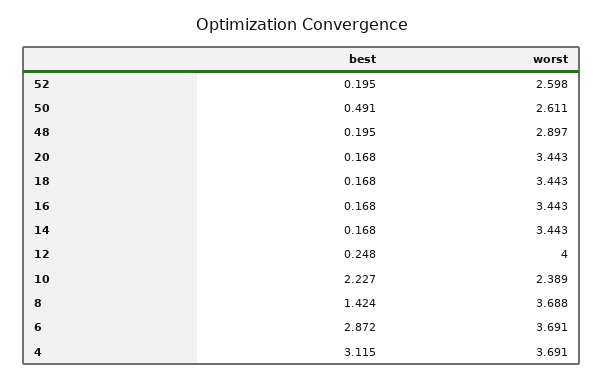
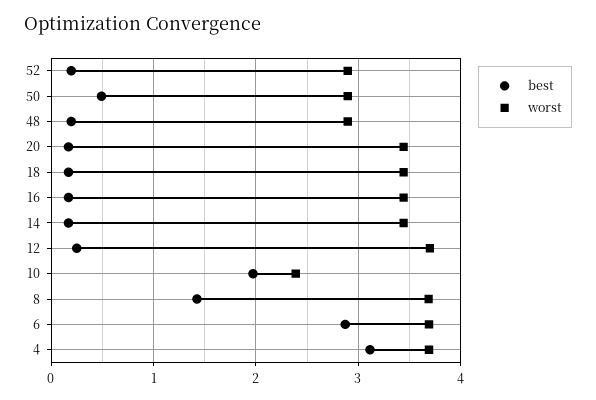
  {
    "best": {
      "52": 0.195,
      "50": 0.491,
      "48": 0.195,
      "20": 0.168,
      "18": 0.168,
      "16": 0.168,
      "14": 0.168,
      "12": 0.248,
-     "10": 2.227,
+     "10": 2,
      "8": 1.424,
      "6": 2.872,
      "4": 3.115
    },
    "worst": {
-     "52": 2.598,
+     "52": 2.9,
-     "50": 2.611,
+     "50": 2.9,
      "48": 2.897,
      "20": 3.443,
      "18": 3.443,
      "16": 3.443,
      "14": 3.443,
-     "12": 4,
+     "12": 3.7,
      "10": 2.389,
      "8": 3.688,
      "6": 3.691,
      "4": 3.691
    }
  }

